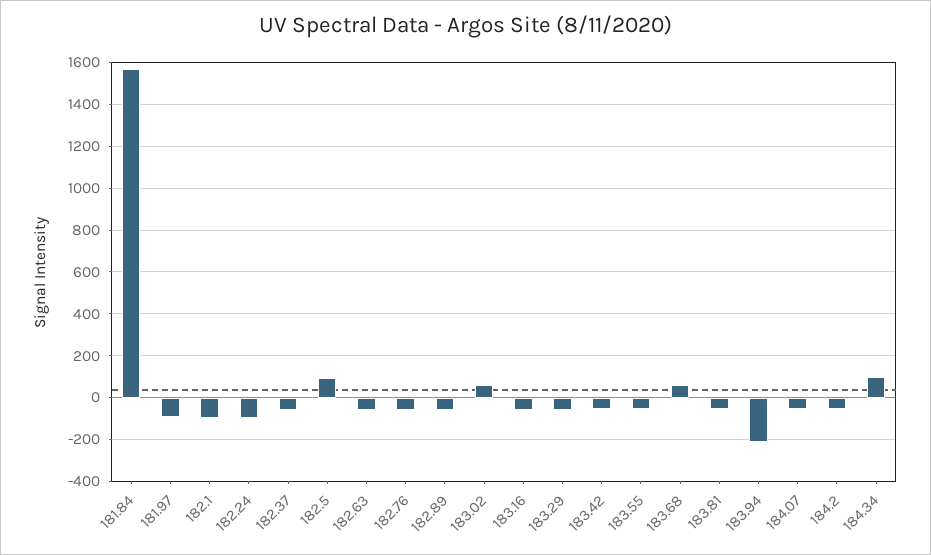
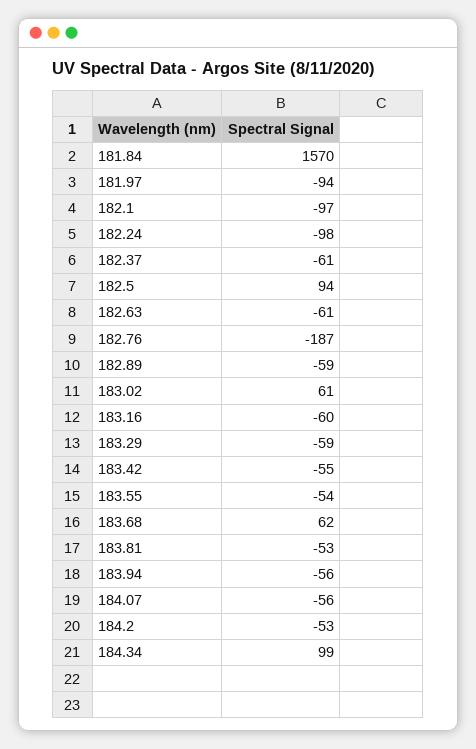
  {
    "181.84": 1570,
    "181.97": -94,
    "182.1": -97,
    "182.24": -98,
    "182.37": -61,
    "182.5": 94,
    "182.63": -61,
-   "182.76": -50,
+   "182.76": -187,
    "182.89": -59,
    "183.02": 61,
    "183.16": -60,
    "183.29": -59,
    "183.42": -55,
    "183.55": -54,
    "183.68": 62,
    "183.81": -53,
-   "183.94": -200,
+   "183.94": -56,
    "184.07": -56,
    "184.2": -53,
    "184.34": 99
  }

